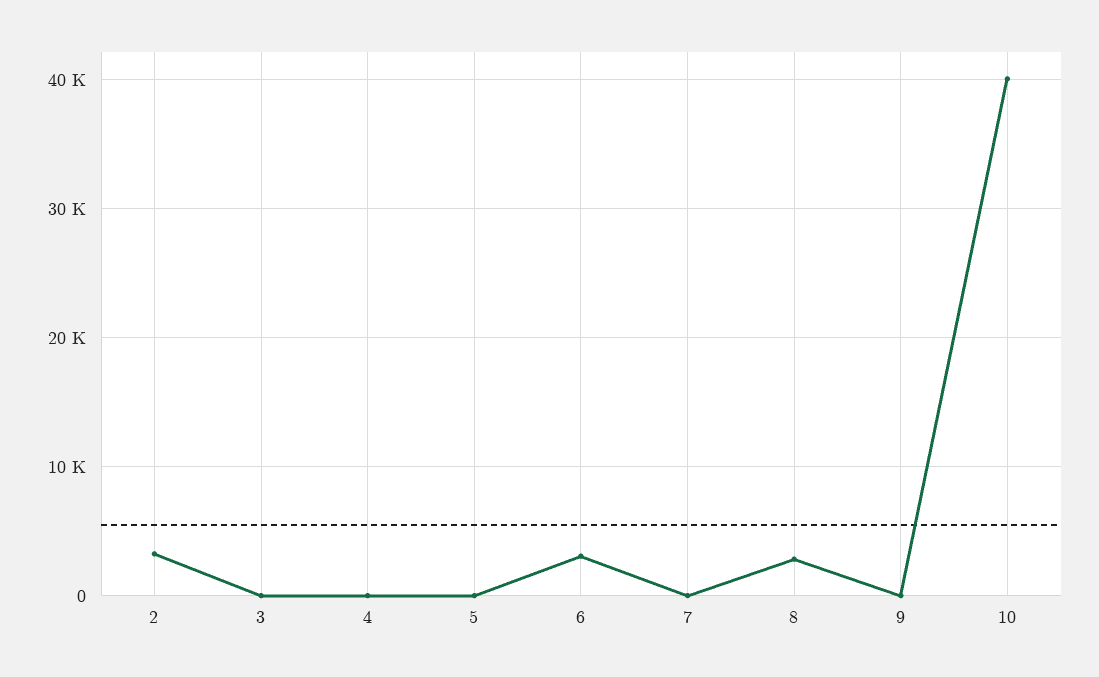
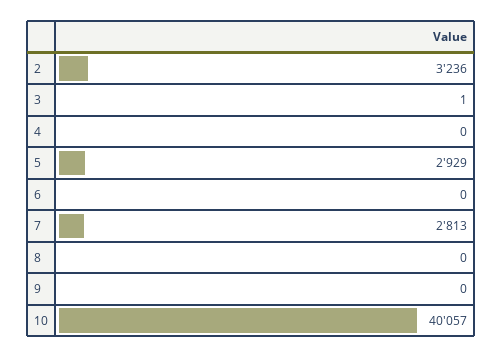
  {
    "2": 3236,
    "3": 1,
    "4": 0,
-   "5": 0,
+   "5": 2929,
-   "6": 3000,
+   "6": 0,
-   "7": 0,
+   "7": 2813,
-   "8": 3000,
+   "8": 0,
    "9": 0,
    "10": 40057
  }

